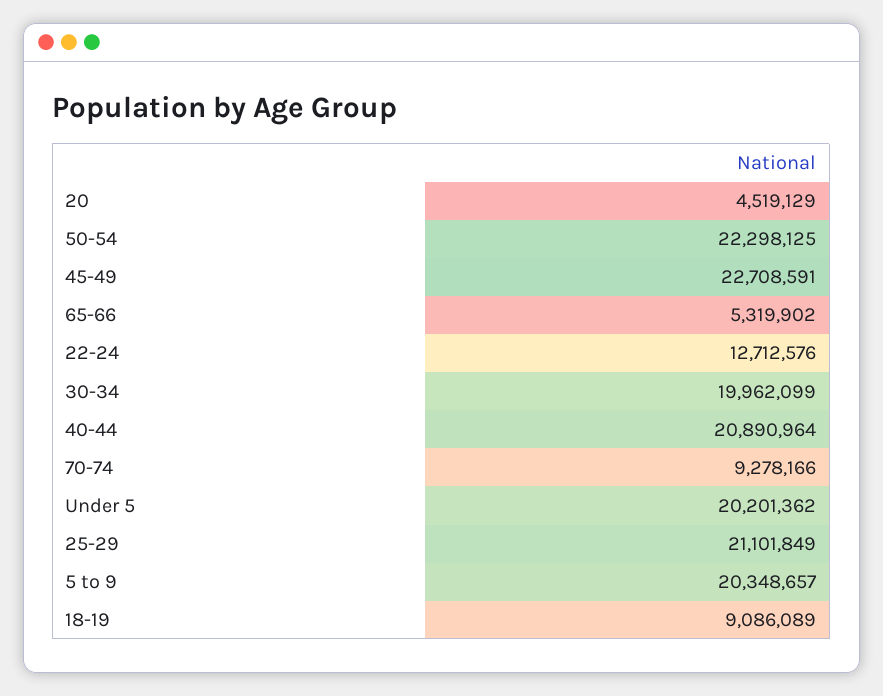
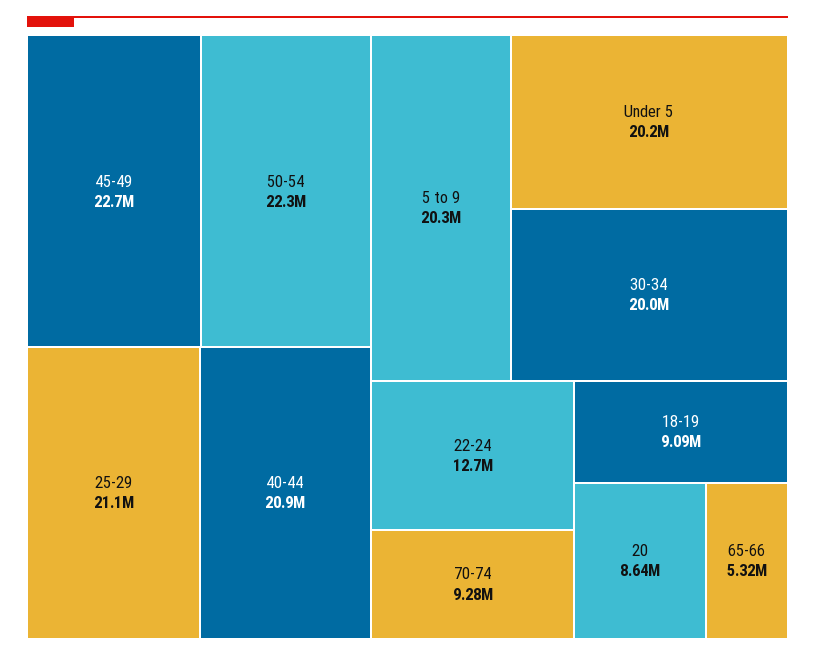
  {
-   "20": 4519129,
+   "20": 8640000,
    "50-54": 22298125,
    "45-49": 22708591,
    "65-66": 5319902,
    "22-24": 12712576,
    "30-34": 19962099,
    "40-44": 20890964,
    "70-74": 9278166,
    "Under 5": 20201362,
    "25-29": 21101849,
    "5 to 9": 20348657,
    "18-19": 9086089
  }

